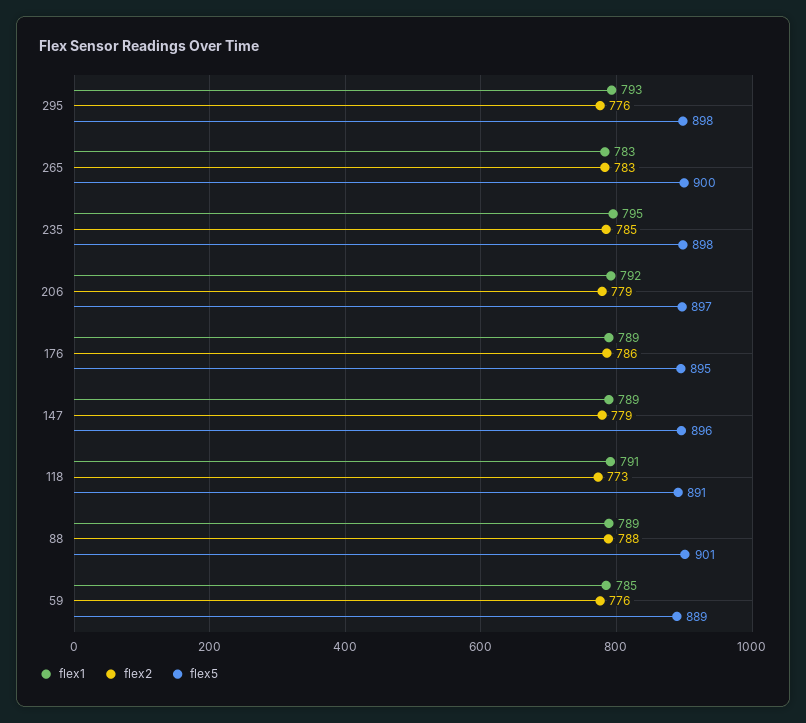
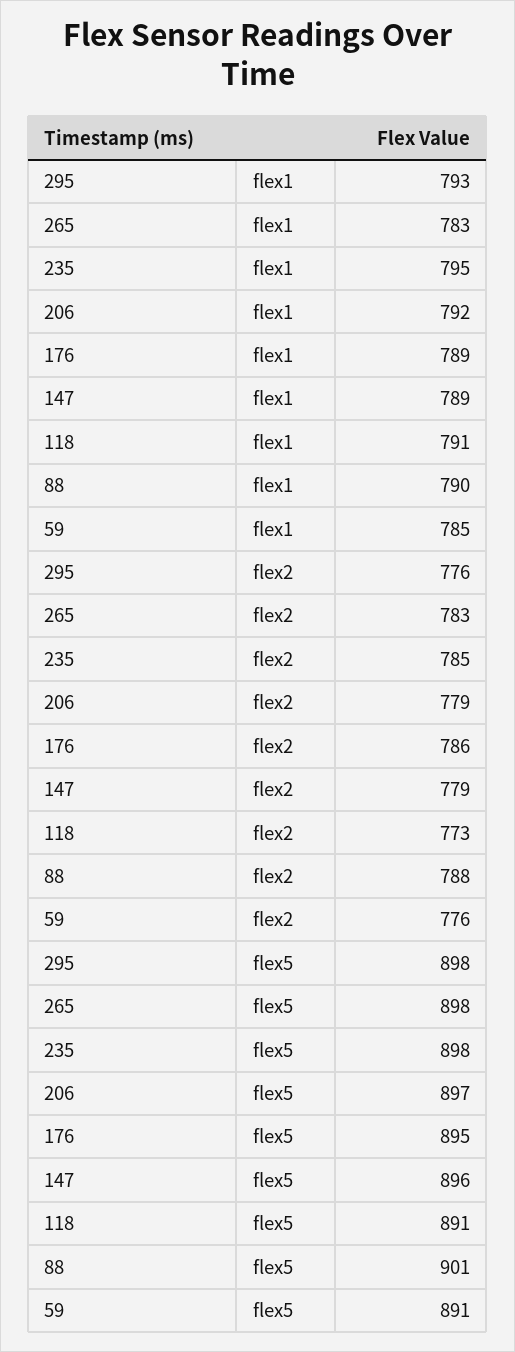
  {
    "flex1": {
      "295": 793,
      "265": 783,
      "235": 795,
      "206": 792,
      "176": 789,
      "147": 789,
      "118": 791,
-     "88": 789,
+     "88": 790,
      "59": 785
    },
    "flex2": {
      "295": 776,
      "265": 783,
      "235": 785,
      "206": 779,
      "176": 786,
      "147": 779,
      "118": 773,
      "88": 788,
      "59": 776
    },
    "flex5": {
      "295": 898,
-     "265": 900,
+     "265": 898,
      "235": 898,
      "206": 897,
      "176": 895,
      "147": 896,
      "118": 891,
      "88": 901,
-     "59": 889
+     "59": 891
    }
  }

